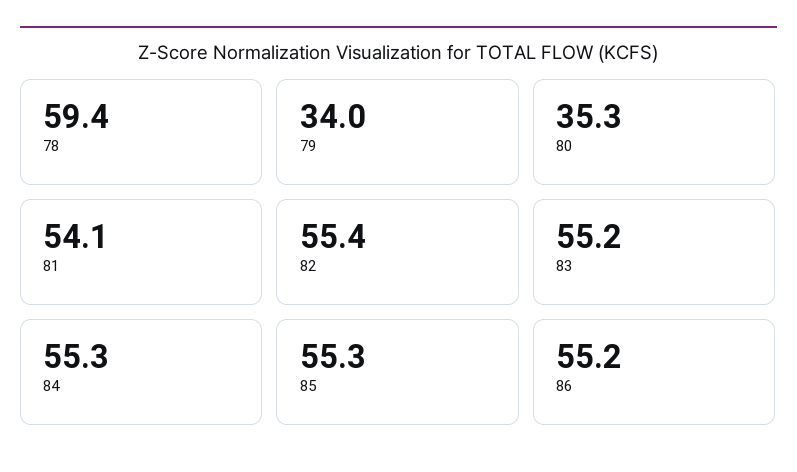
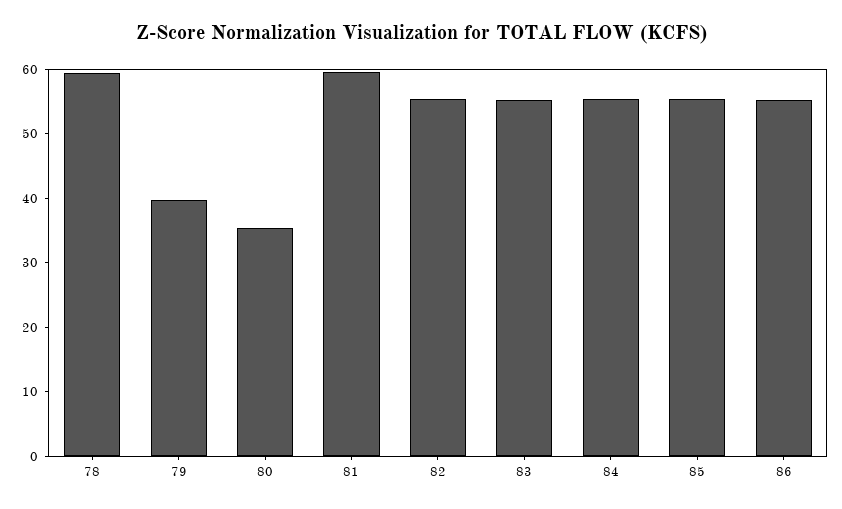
  {
    "78": 59.4,
-   "79": 34,
+   "79": 40,
    "80": 35.3,
-   "81": 54.1,
+   "81": 60,
    "82": 55.4,
    "83": 55.2,
    "84": 55.3,
    "85": 55.3,
    "86": 55.2
  }

